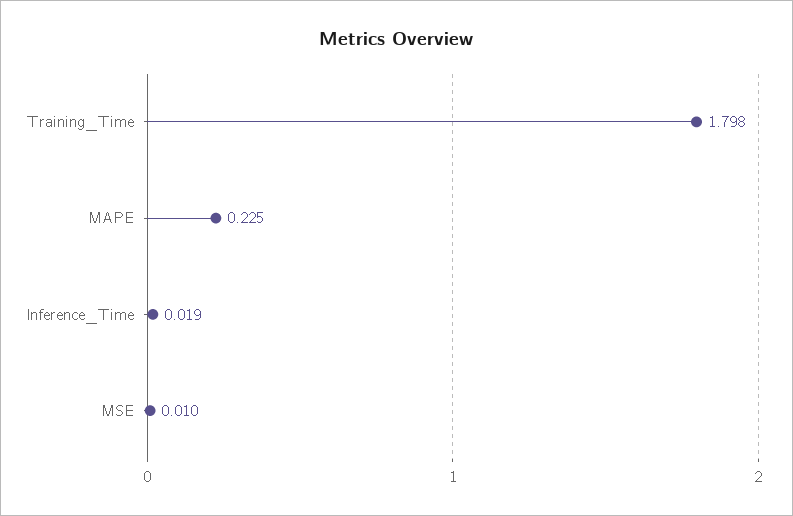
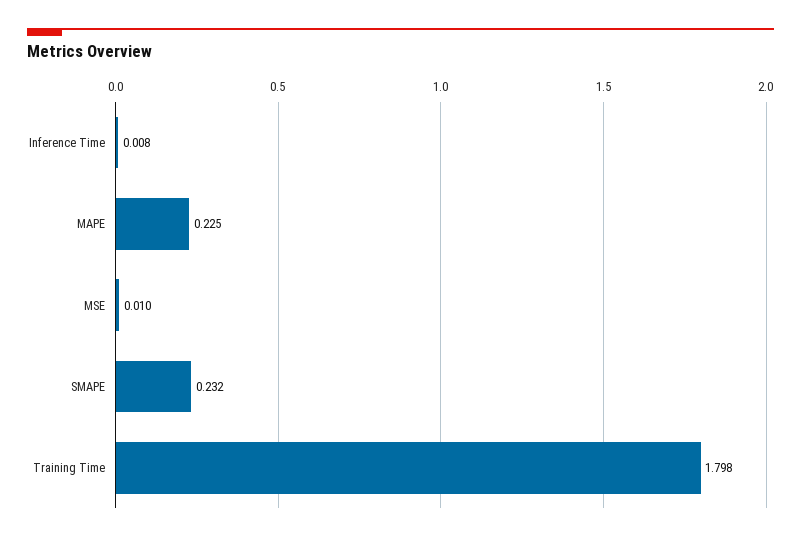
  {
    "Training_Time": 1.798,
    "MAPE": 0.225,
-   "Inference_Time": 0.019,
+   "Inference_Time": 0.008,
-   "MSE": 0.01
+   "MSE": 0.01,
+   "SMAPE": 0.232
  }

